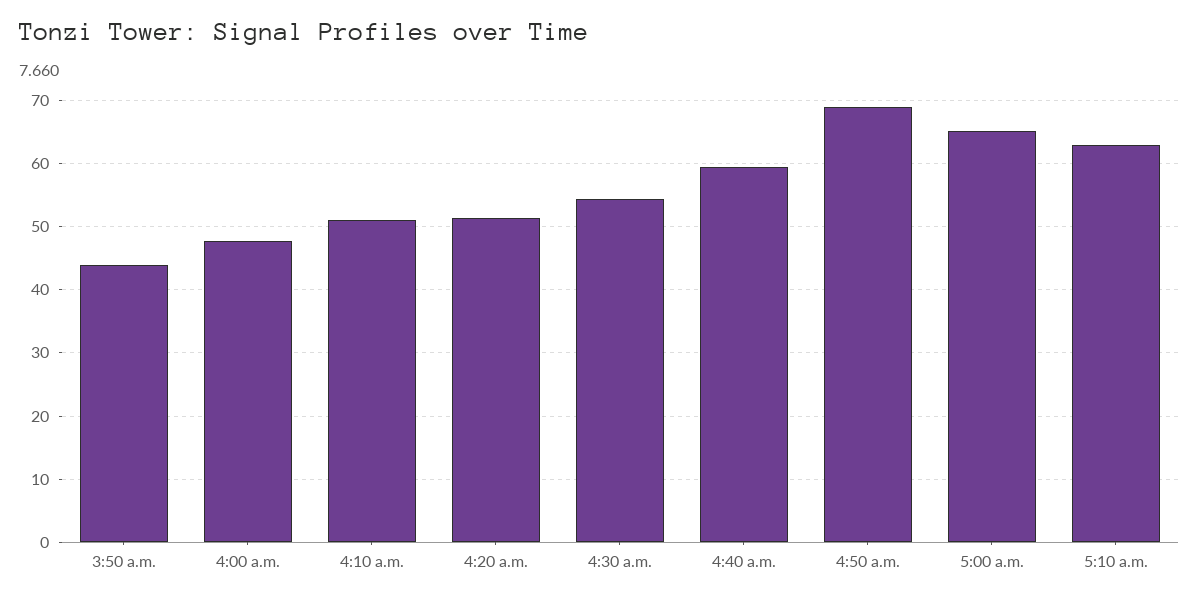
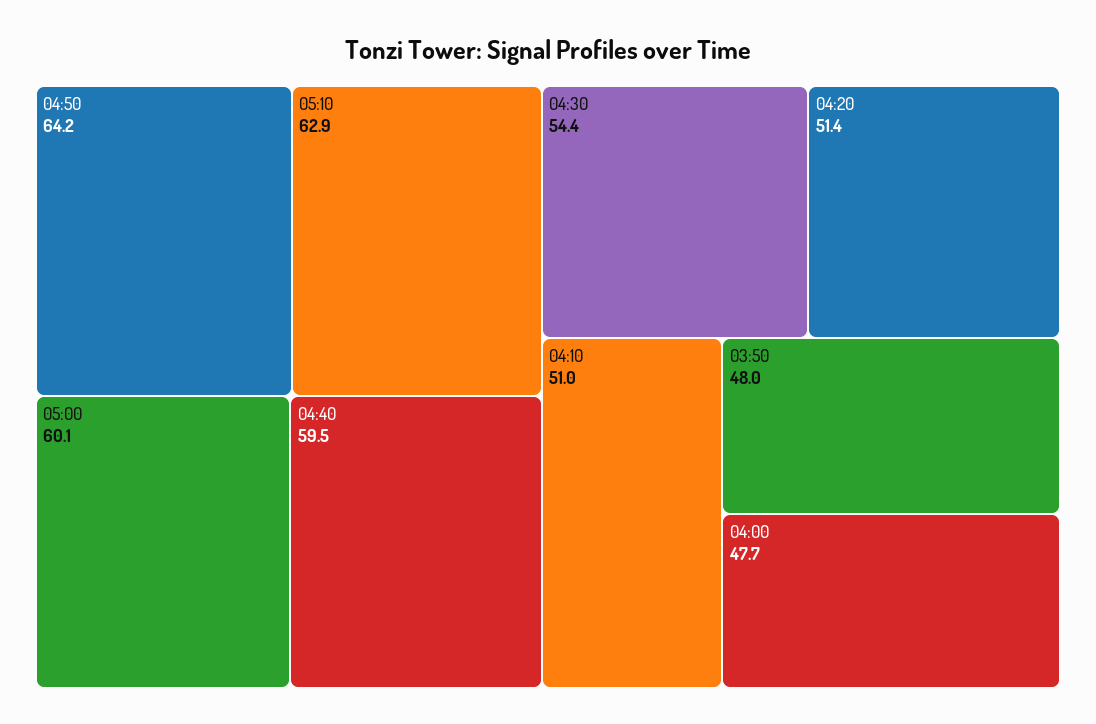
  {
-   "3:50 a.m.": 44,
+   "3:50 a.m.": 48,
    "4:00 a.m.": 47.7,
    "4:10 a.m.": 51,
    "4:20 a.m.": 51.4,
    "4:30 a.m.": 54.4,
    "4:40 a.m.": 59.5,
-   "4:50 a.m.": 69,
+   "4:50 a.m.": 64.2,
-   "5:00 a.m.": 65,
+   "5:00 a.m.": 60.1,
    "5:10 a.m.": 62.9
  }

